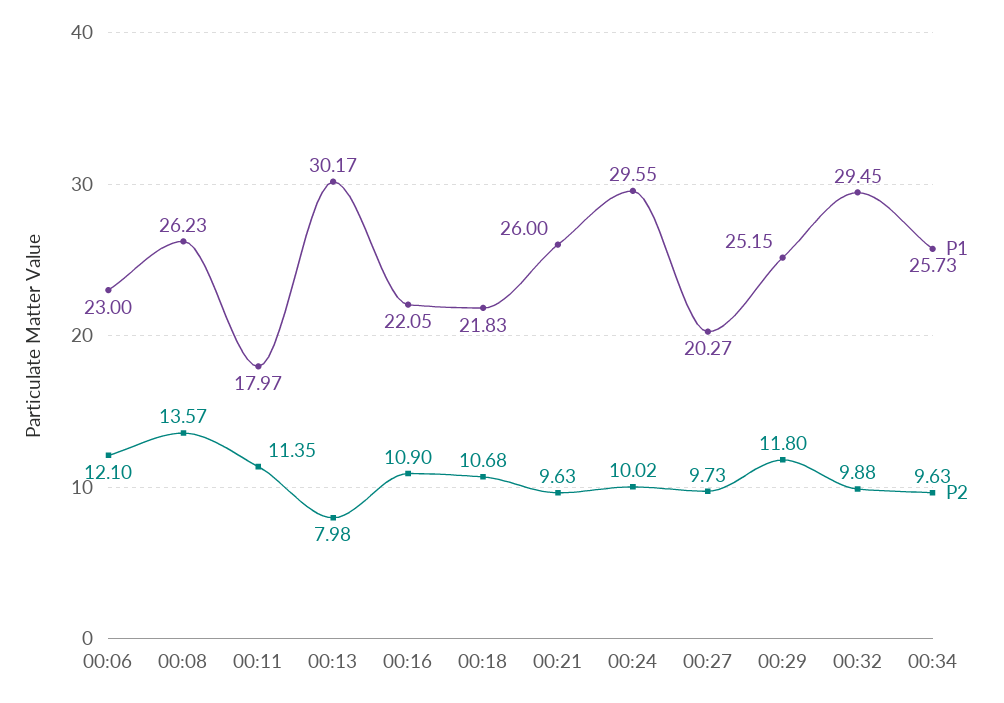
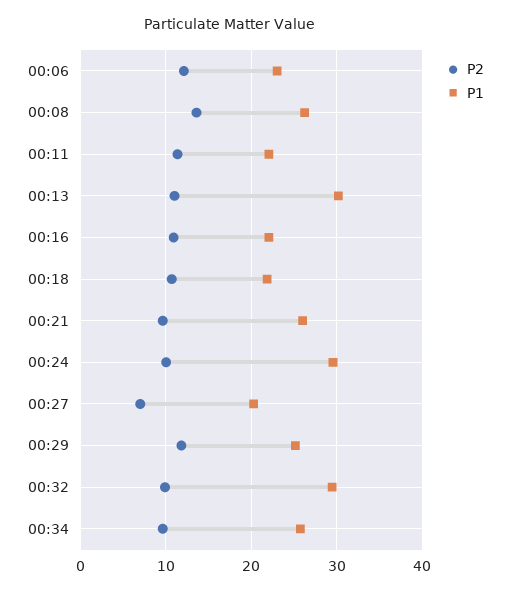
  {
    "P1": {
      "00:06": 23,
      "00:08": 26.23,
-     "00:11": 17.97,
+     "00:11": 22,
      "00:13": 30.17,
      "00:16": 22.05,
      "00:18": 21.83,
      "00:21": 26,
      "00:24": 29.55,
      "00:27": 20.27,
      "00:29": 25.15,
      "00:32": 29.45,
      "00:34": 25.73
    },
    "P2": {
      "00:06": 12.1,
      "00:08": 13.57,
      "00:11": 11.35,
-     "00:13": 7.98,
+     "00:13": 11,
      "00:16": 10.9,
      "00:18": 10.68,
      "00:21": 9.63,
      "00:24": 10.02,
-     "00:27": 9.73,
+     "00:27": 7,
      "00:29": 11.8,
      "00:32": 9.88,
      "00:34": 9.63
    }
  }

